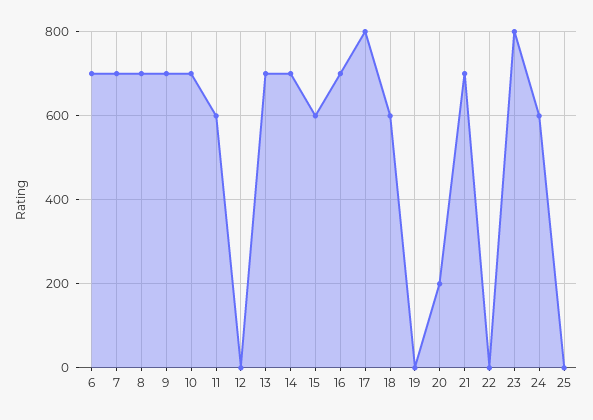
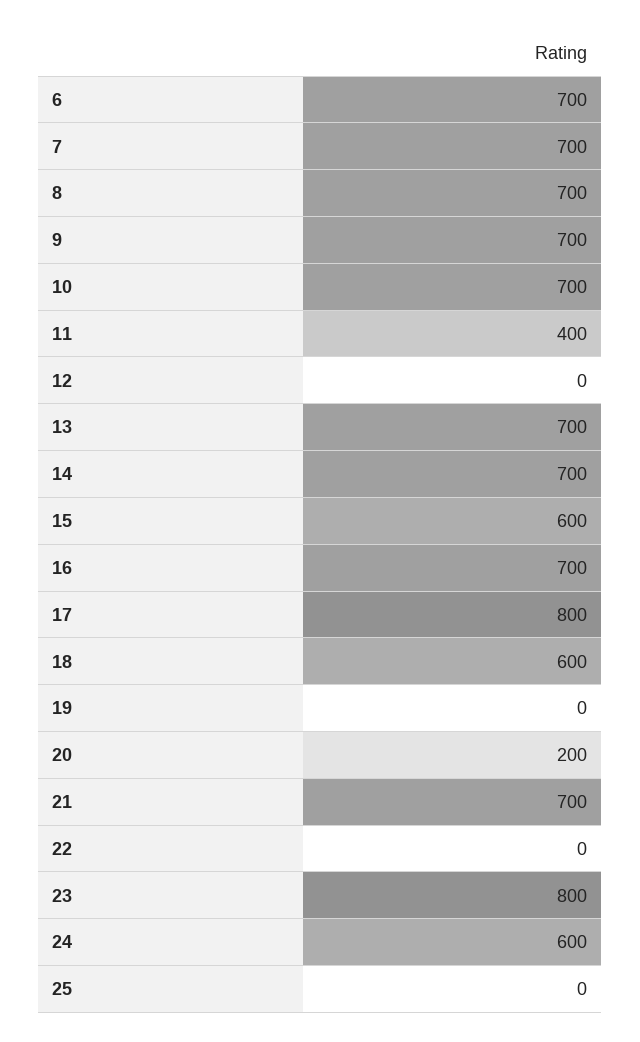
  {
    "6": 700,
    "7": 700,
    "8": 700,
    "9": 700,
    "10": 700,
-   "11": 600,
+   "11": 400,
    "12": 0,
    "13": 700,
    "14": 700,
    "15": 600,
    "16": 700,
    "17": 800,
    "18": 600,
    "19": 0,
    "20": 200,
    "21": 700,
    "22": 0,
    "23": 800,
    "24": 600,
    "25": 0
  }

